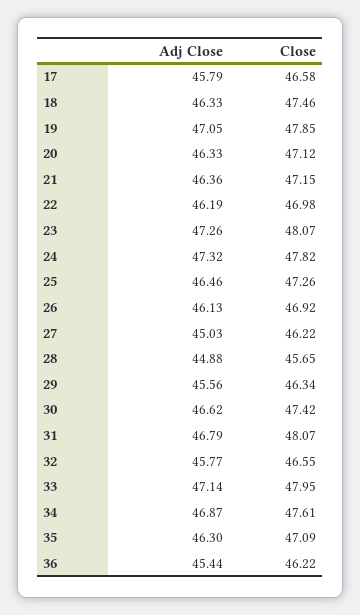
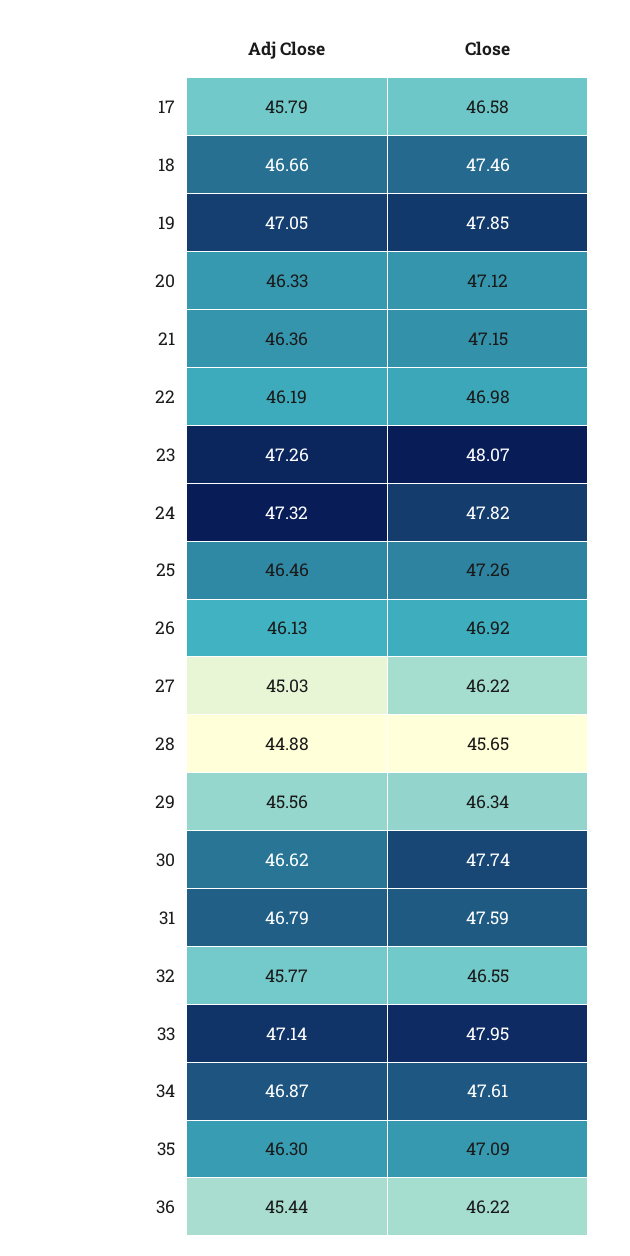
  {
    "Adj Close": {
      "17": 45.79,
-     "18": 46.33,
+     "18": 46.66,
      "19": 47.05,
      "20": 46.33,
      "21": 46.36,
      "22": 46.19,
      "23": 47.26,
      "24": 47.32,
      "25": 46.46,
      "26": 46.13,
      "27": 45.03,
      "28": 44.88,
      "29": 45.56,
      "30": 46.62,
      "31": 46.79,
      "32": 45.77,
      "33": 47.14,
      "34": 46.87,
      "35": 46.3,
      "36": 45.44
    },
    "Close": {
      "17": 46.58,
      "18": 47.46,
      "19": 47.85,
      "20": 47.12,
      "21": 47.15,
      "22": 46.98,
      "23": 48.07,
      "24": 47.82,
      "25": 47.26,
      "26": 46.92,
      "27": 46.22,
      "28": 45.65,
      "29": 46.34,
-     "30": 47.42,
+     "30": 47.74,
-     "31": 48.07,
+     "31": 47.59,
      "32": 46.55,
      "33": 47.95,
      "34": 47.61,
      "35": 47.09,
      "36": 46.22
    }
  }

